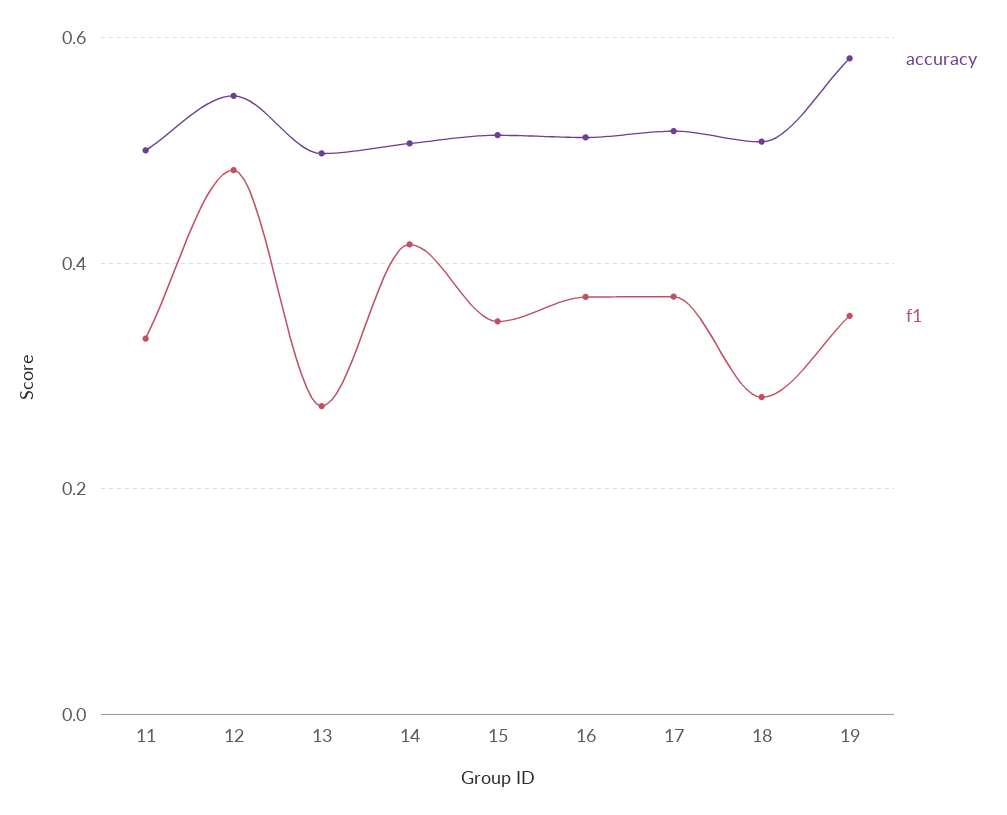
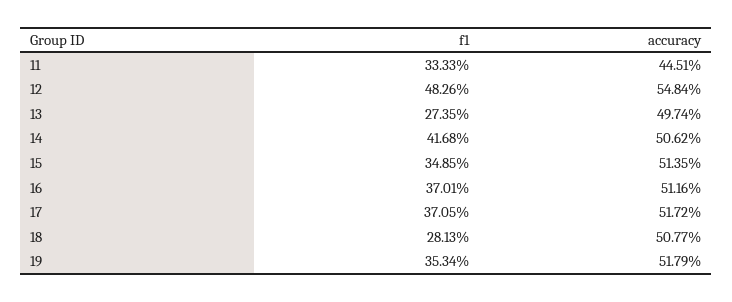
  {
    "accuracy": {
-     "11": 0.5,
+     "11": 0.4451,
      "12": 0.5484,
      "13": 0.4974,
      "14": 0.5062,
      "15": 0.5135,
      "16": 0.5116,
      "17": 0.5172,
      "18": 0.5077,
-     "19": 0.58
+     "19": 0.5179
    },
    "f1": {
      "11": 0.3333,
      "12": 0.4826,
      "13": 0.2735,
      "14": 0.4168,
      "15": 0.3485,
      "16": 0.3701,
      "17": 0.3705,
      "18": 0.2813,
      "19": 0.3534
    }
  }

